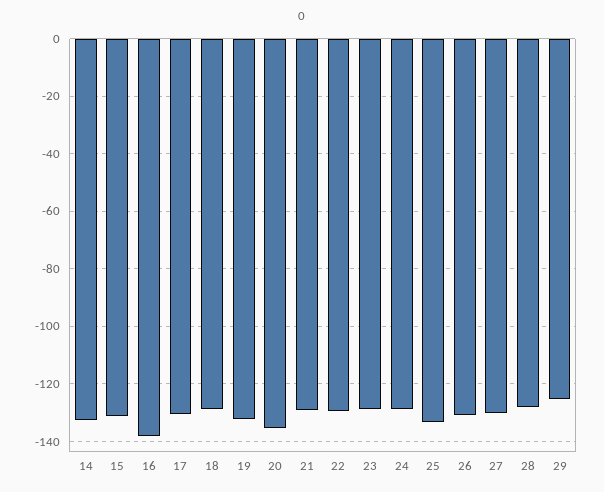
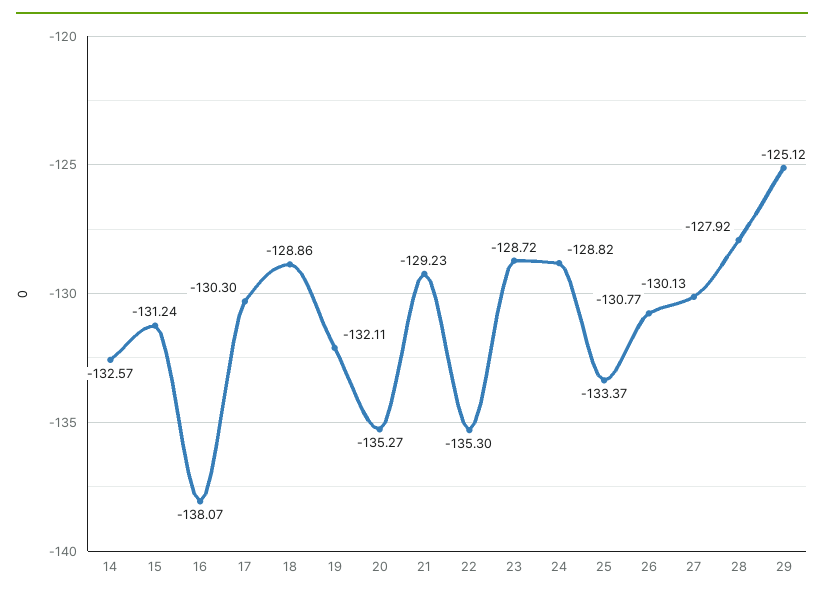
  {
    "14": -132.57,
    "15": -131.24,
    "16": -138.07,
    "17": -130.3,
    "18": -128.86,
    "19": -132.11,
    "20": -135.27,
    "21": -129.23,
-   "22": -130,
+   "22": -135.3,
    "23": -128.72,
    "24": -128.82,
    "25": -133.37,
    "26": -130.77,
    "27": -130.13,
    "28": -127.92,
    "29": -125.12
  }

